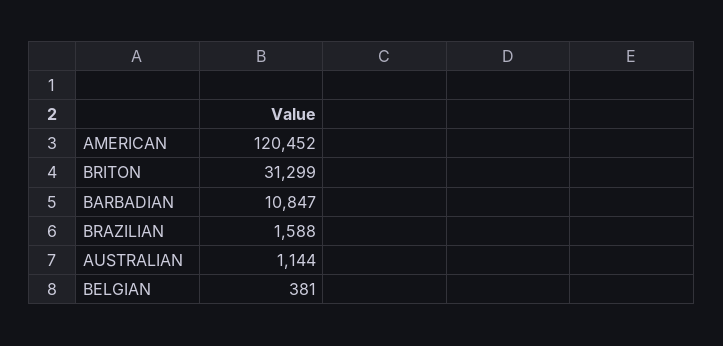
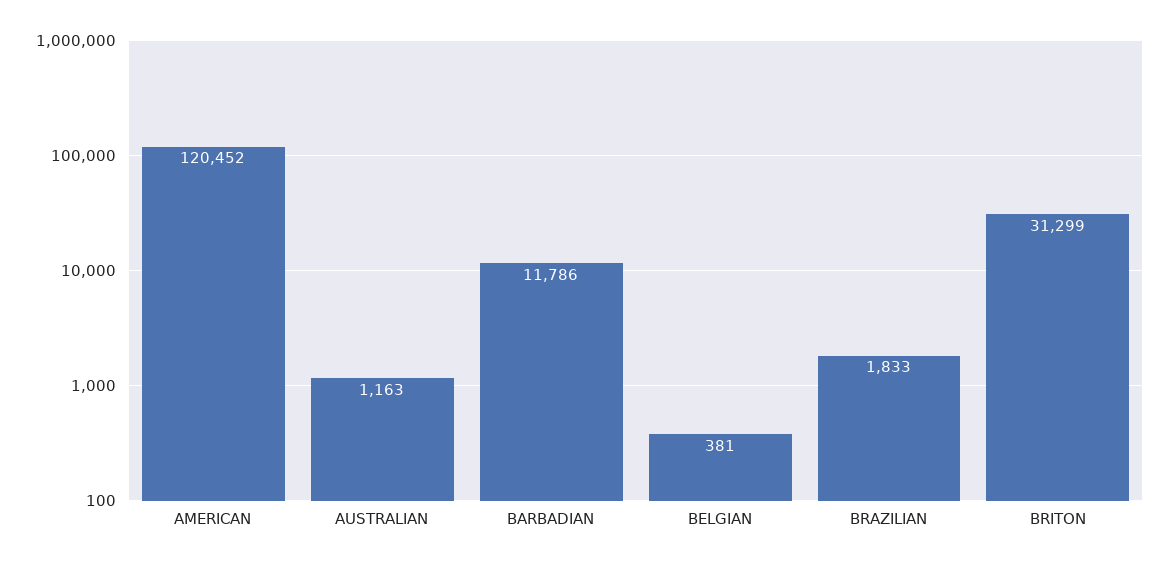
  {
    "AMERICAN": 120452,
    "BRITON": 31299,
-   "BARBADIAN": 10847,
+   "BARBADIAN": 11786,
-   "BRAZILIAN": 1588,
+   "BRAZILIAN": 1833,
-   "AUSTRALIAN": 1144,
+   "AUSTRALIAN": 1163,
    "BELGIAN": 381
  }

